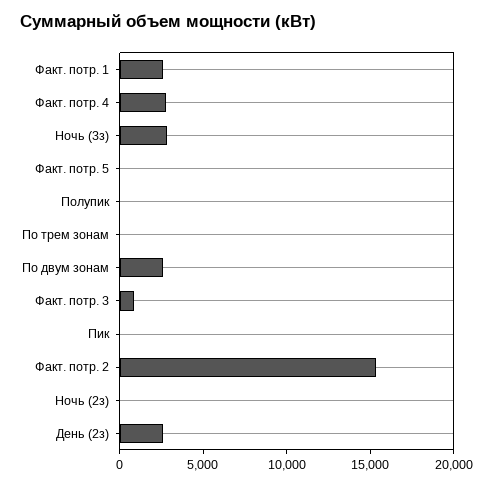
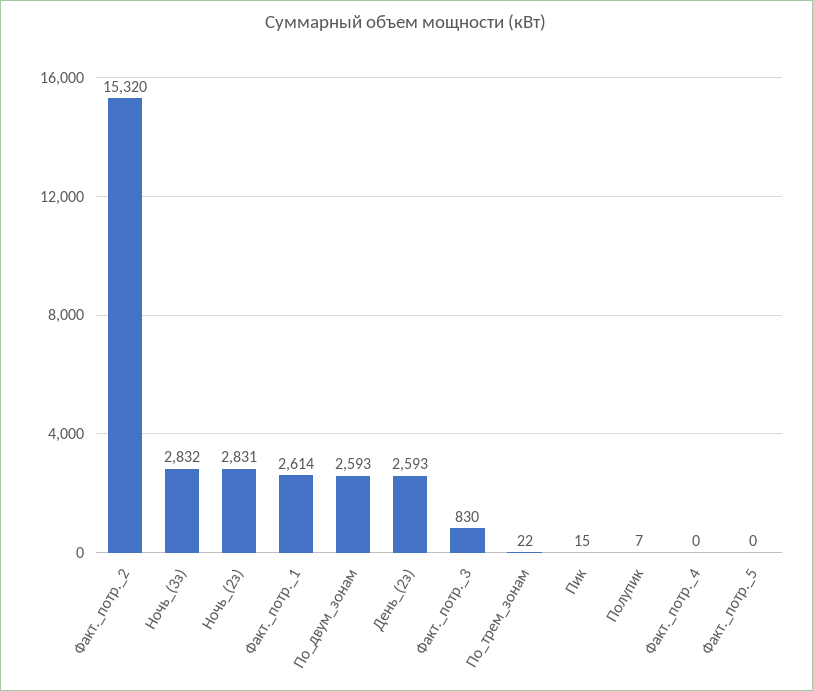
  {
    "Факт. потр. 1": 2614,
-   "Факт. потр. 4": 3000,
+   "Факт. потр. 4": 0,
    "Ночь (3з)": 2832,
    "Факт. потр. 5": 0,
    "Полупик": 7,
    "По трем зонам": 22,
    "По двум зонам": 2593,
    "Факт. потр. 3": 830,
    "Пик": 15,
    "Факт. потр. 2": 15320,
-   "Ночь (2з)": 0,
+   "Ночь (2з)": 2831,
    "День (2з)": 2593
  }

